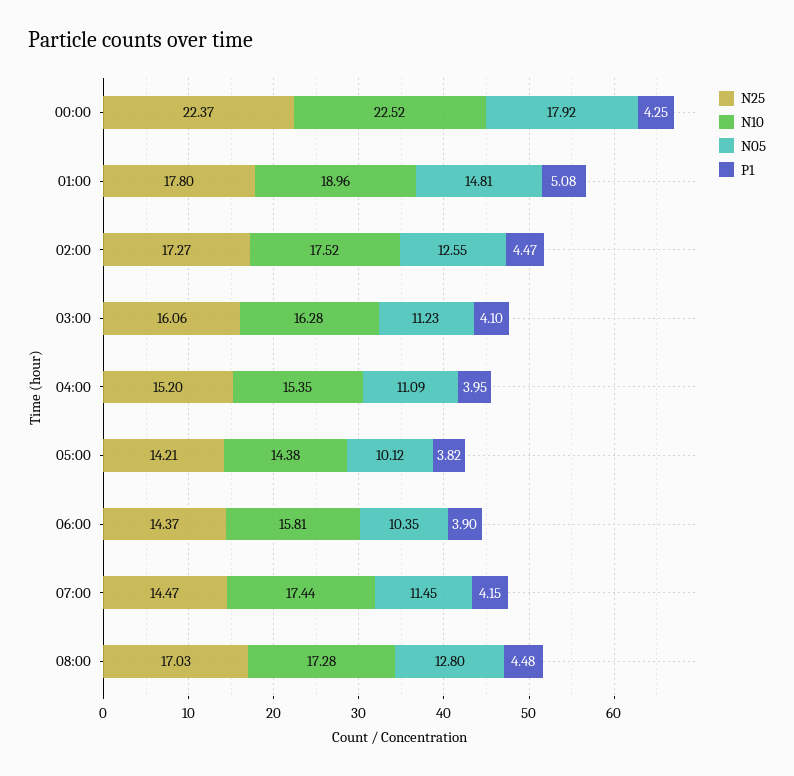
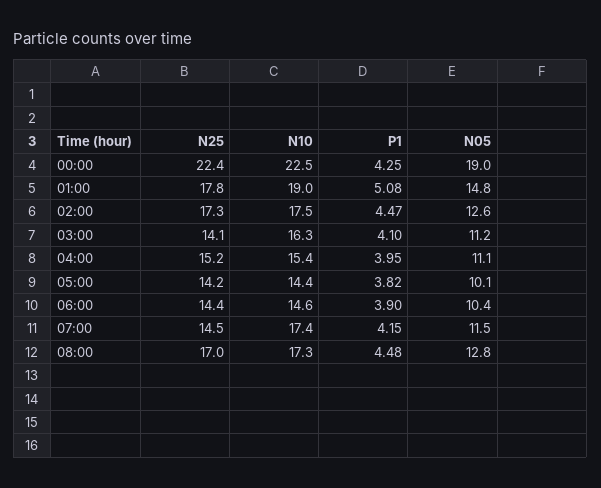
  {
    "N25": {
      "00:00": 22.37,
      "01:00": 17.8,
      "02:00": 17.27,
-     "03:00": 16.06,
+     "03:00": 14.1,
      "04:00": 15.2,
      "05:00": 14.21,
      "06:00": 14.37,
      "07:00": 14.47,
      "08:00": 17.03
    },
    "N10": {
      "00:00": 22.52,
      "01:00": 18.96,
      "02:00": 17.52,
      "03:00": 16.28,
      "04:00": 15.35,
      "05:00": 14.38,
-     "06:00": 15.81,
+     "06:00": 14.6,
      "07:00": 17.44,
      "08:00": 17.28
    },
    "N05": {
-     "00:00": 17.92,
+     "00:00": 19,
      "01:00": 14.81,
      "02:00": 12.55,
      "03:00": 11.23,
      "04:00": 11.09,
      "05:00": 10.12,
      "06:00": 10.35,
      "07:00": 11.45,
      "08:00": 12.8
    },
    "P1": {
      "00:00": 4.25,
      "01:00": 5.08,
      "02:00": 4.47,
      "03:00": 4.1,
      "04:00": 3.95,
      "05:00": 3.82,
      "06:00": 3.9,
      "07:00": 4.15,
      "08:00": 4.48
    }
  }

